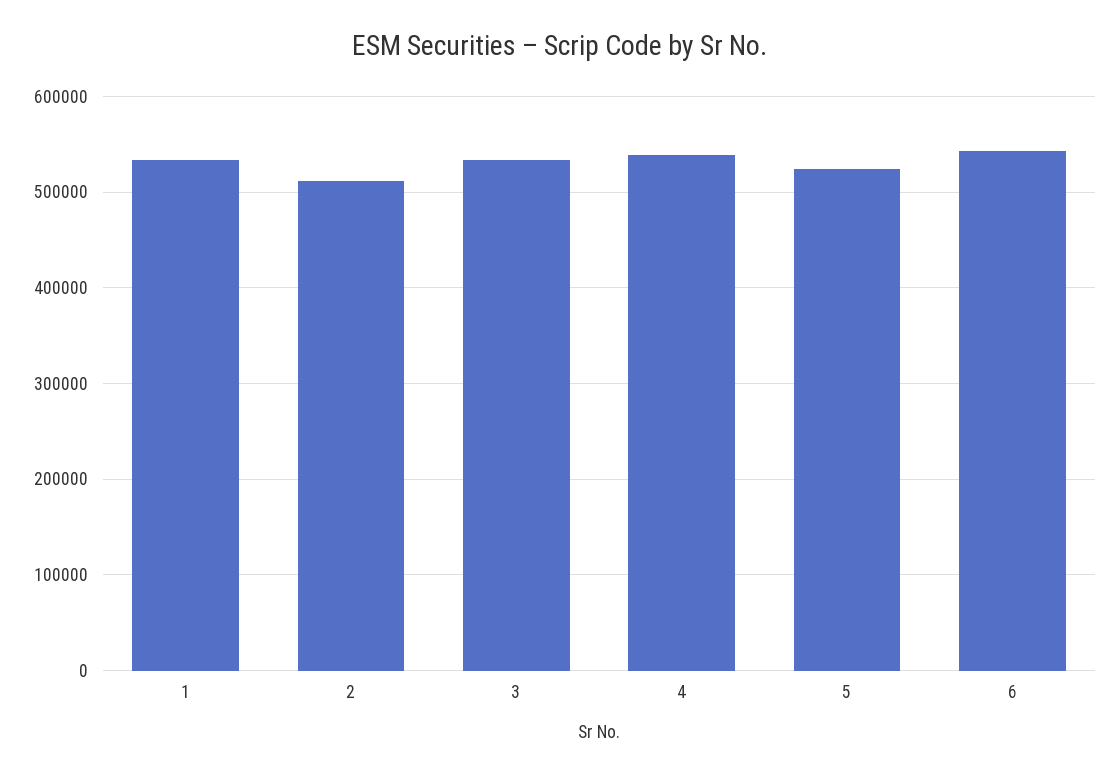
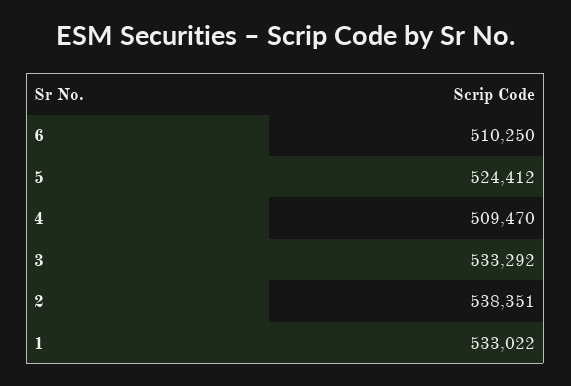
  {
    "1": 533022,
-   "2": 510000,
+   "2": 538351,
    "3": 533292,
-   "4": 540000,
+   "4": 509470,
    "5": 524412,
-   "6": 540000
+   "6": 510250
  }

